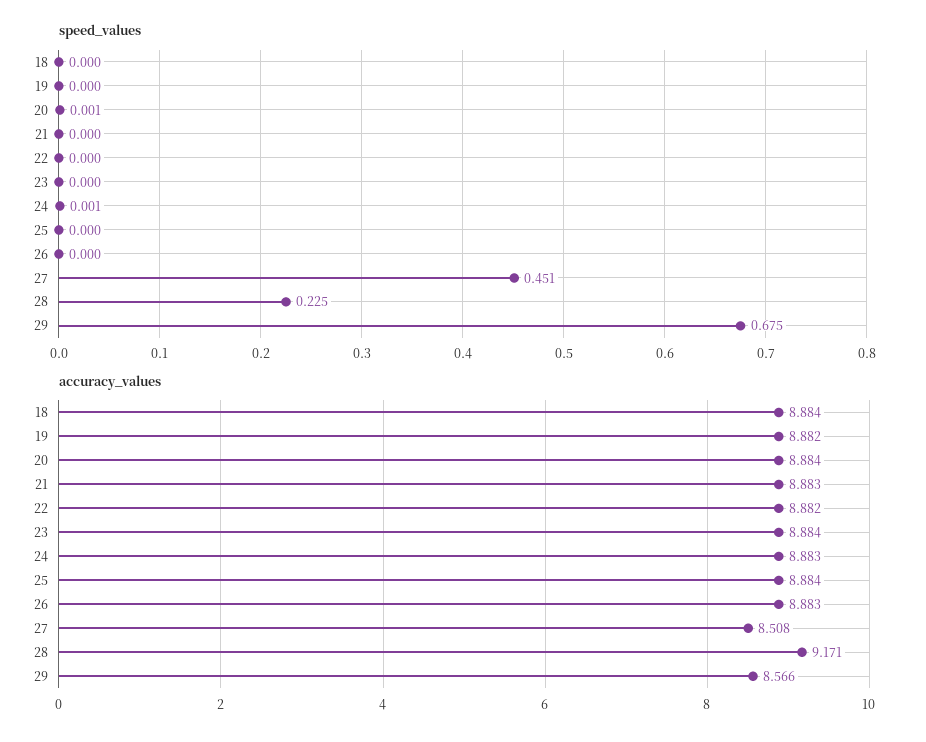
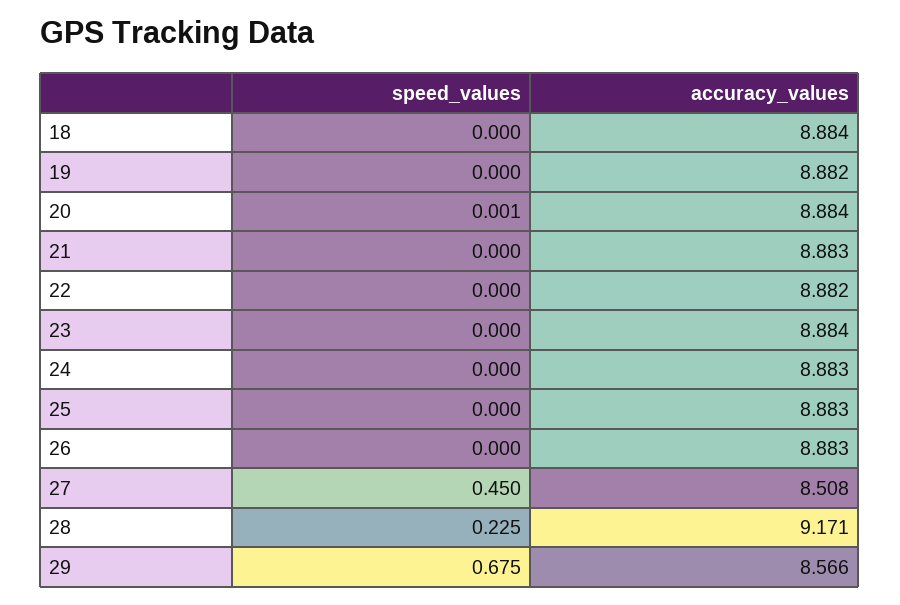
  {
    "speed_values": {
      "18": 0,
      "19": 0,
      "20": 0.001,
      "21": 0,
      "22": 0,
      "23": 0,
-     "24": 0.001,
+     "24": 0,
      "25": 0,
      "26": 0,
-     "27": 0.451,
+     "27": 0.45,
      "28": 0.225,
      "29": 0.675
    },
    "accuracy_values": {
      "18": 8.884,
      "19": 8.882,
      "20": 8.884,
      "21": 8.883,
      "22": 8.882,
      "23": 8.884,
      "24": 8.883,
-     "25": 8.884,
+     "25": 8.883,
      "26": 8.883,
      "27": 8.508,
      "28": 9.171,
      "29": 8.566
    }
  }

